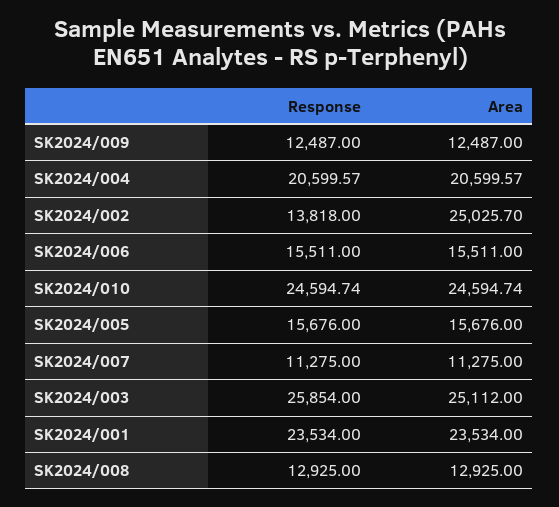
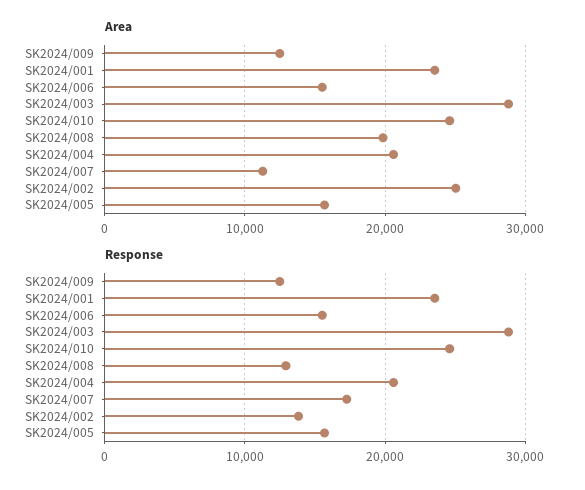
  {
    "Response": {
      "SK2024/009": 12487,
      "SK2024/004": 20599.57,
      "SK2024/002": 13818,
      "SK2024/006": 15511,
      "SK2024/010": 24594.74,
      "SK2024/005": 15676,
-     "SK2024/007": 11275,
+     "SK2024/007": 17000,
-     "SK2024/003": 25854,
+     "SK2024/003": 29000,
      "SK2024/001": 23534,
      "SK2024/008": 12925
    },
    "Area": {
      "SK2024/009": 12487,
      "SK2024/004": 20599.57,
      "SK2024/002": 25025.7,
      "SK2024/006": 15511,
      "SK2024/010": 24594.74,
      "SK2024/005": 15676,
      "SK2024/007": 11275,
-     "SK2024/003": 25112,
+     "SK2024/003": 29000,
      "SK2024/001": 23534,
-     "SK2024/008": 12925
+     "SK2024/008": 20000
    }
  }

